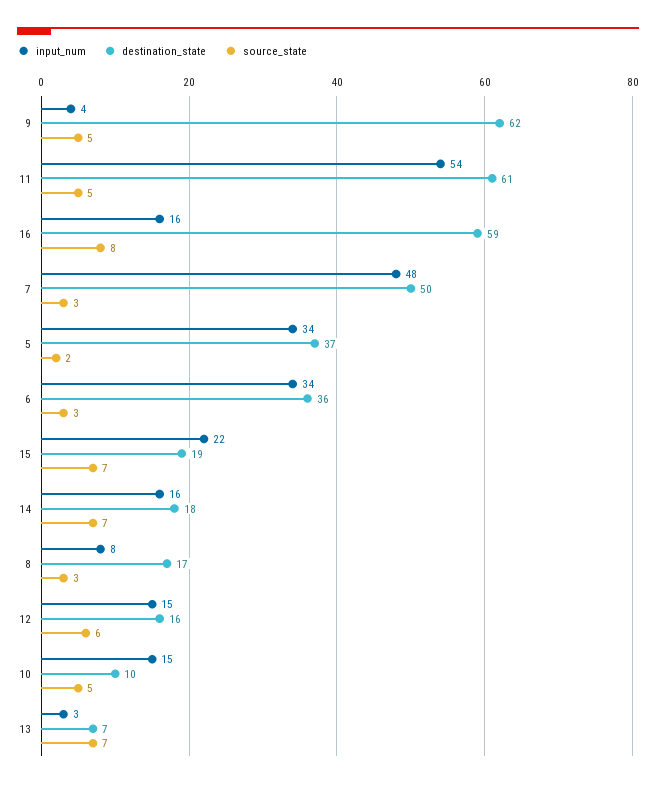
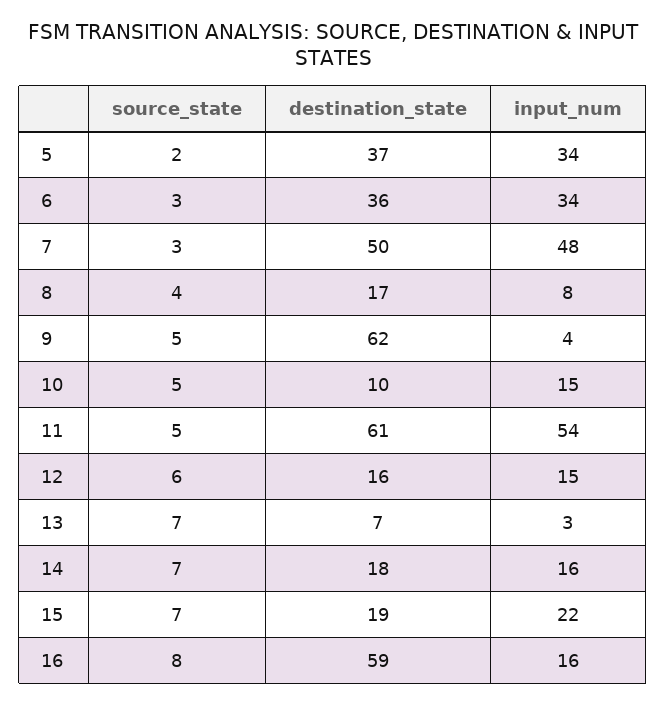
  {
    "input_num": {
      "9": 4,
      "11": 54,
      "16": 16,
      "7": 48,
      "5": 34,
      "6": 34,
      "15": 22,
      "14": 16,
      "8": 8,
      "12": 15,
      "10": 15,
      "13": 3
    },
    "destination_state": {
      "9": 62,
      "11": 61,
      "16": 59,
      "7": 50,
      "5": 37,
      "6": 36,
      "15": 19,
      "14": 18,
      "8": 17,
      "12": 16,
      "10": 10,
      "13": 7
    },
    "source_state": {
      "9": 5,
      "11": 5,
      "16": 8,
      "7": 3,
      "5": 2,
      "6": 3,
      "15": 7,
      "14": 7,
-     "8": 3,
+     "8": 4,
      "12": 6,
      "10": 5,
      "13": 7
    }
  }

